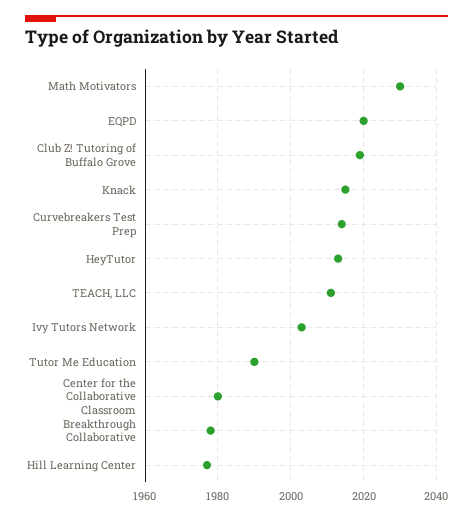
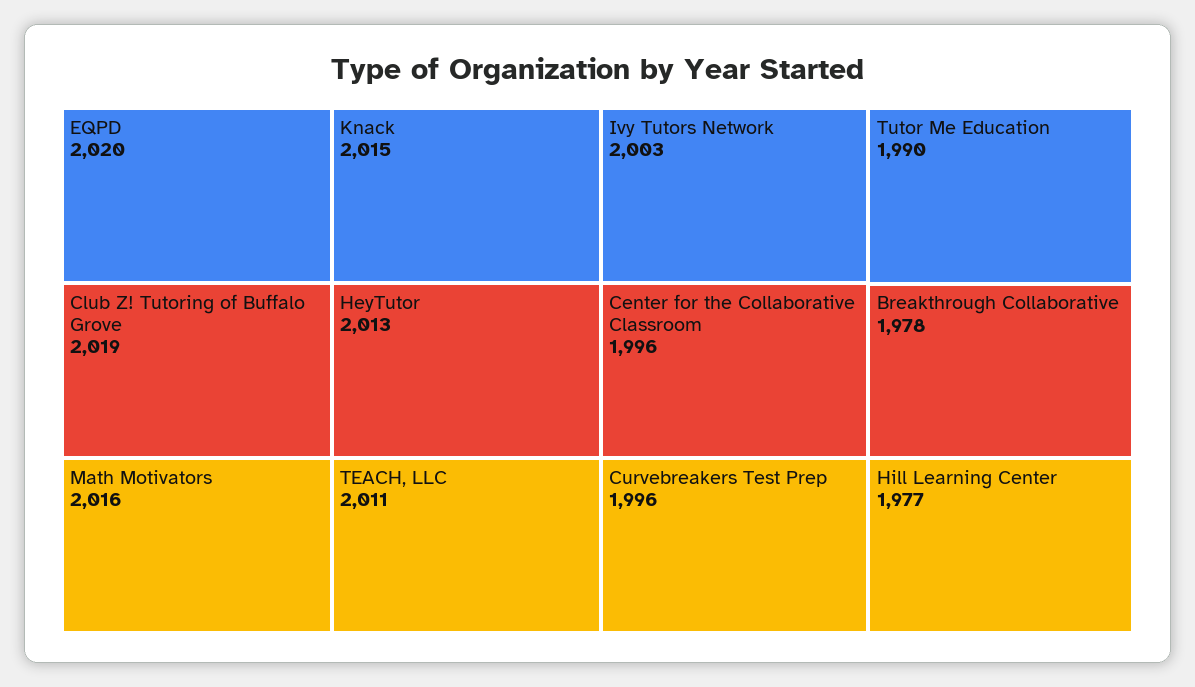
  {
-   "Math Motivators": 2030,
+   "Math Motivators": 2016,
    "EQPD": 2020,
    "Club Z! Tutoring of Buffalo Grove": 2019,
    "Knack": 2015,
-   "Curvebreakers Test Prep": 2015,
+   "Curvebreakers Test Prep": 1996,
    "HeyTutor": 2013,
    "TEACH, LLC": 2011,
    "Ivy Tutors Network": 2003,
    "Tutor Me Education": 1990,
-   "Center for the Collaborative Classroom": 1980,
+   "Center for the Collaborative Classroom": 1996,
    "Breakthrough Collaborative": 1978,
    "Hill Learning Center": 1977
  }

